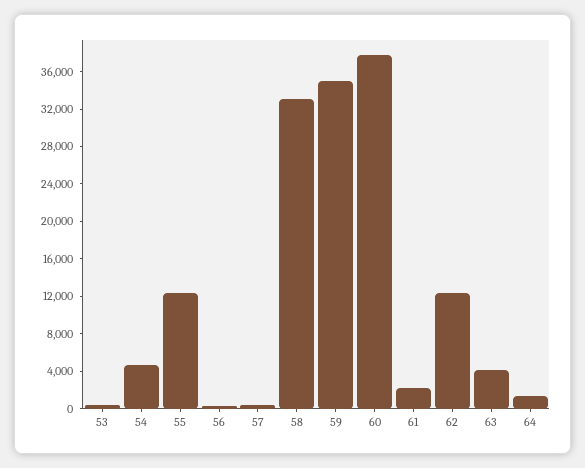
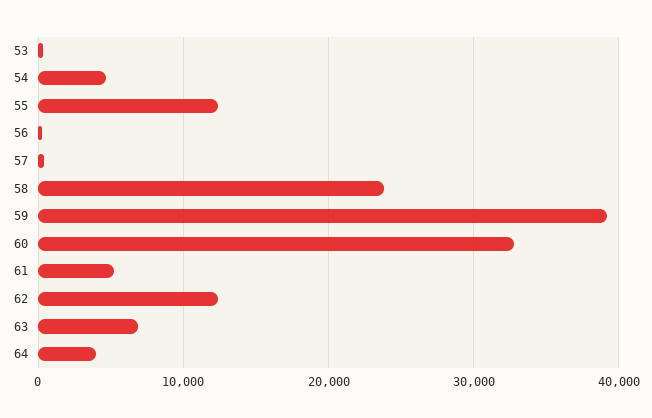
  {
    "53": 0,
    "54": 5000,
    "55": 12000,
    "56": 0,
    "57": 0,
-   "58": 33000,
+   "58": 24000,
-   "59": 35000,
+   "59": 39000,
-   "60": 38000,
+   "60": 33000,
-   "61": 2000,
+   "61": 5000,
    "62": 12000,
-   "63": 4000,
+   "63": 7000,
-   "64": 1000
+   "64": 4000
  }

